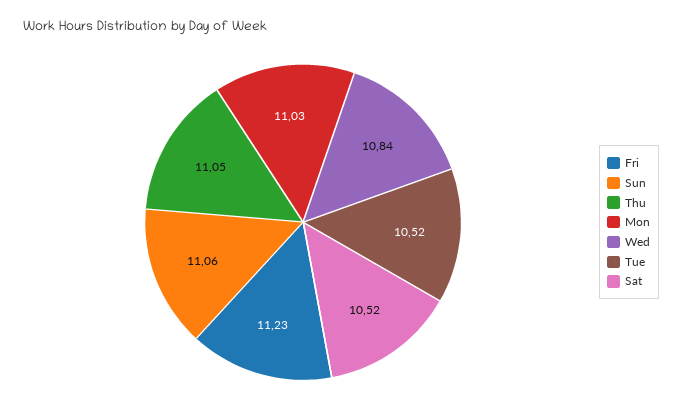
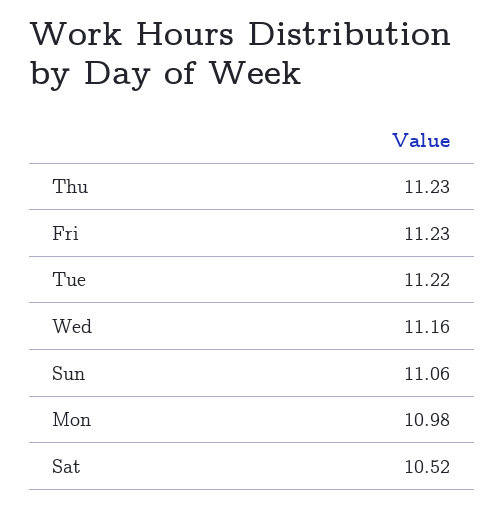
  {
    "Fri": 11.23,
    "Sun": 11.06,
-   "Thu": 11.05,
+   "Thu": 11.23,
-   "Mon": 11.03,
+   "Mon": 10.98,
-   "Wed": 10.84,
+   "Wed": 11.16,
-   "Tue": 10.52,
+   "Tue": 11.22,
    "Sat": 10.52
  }

